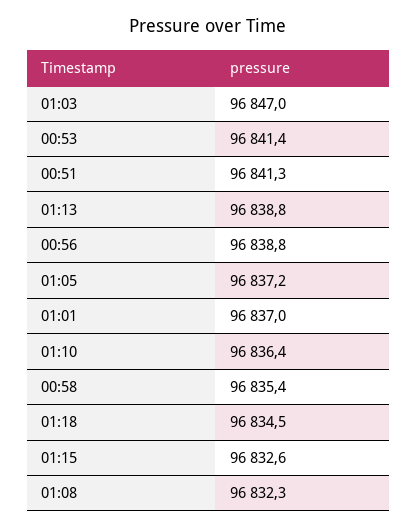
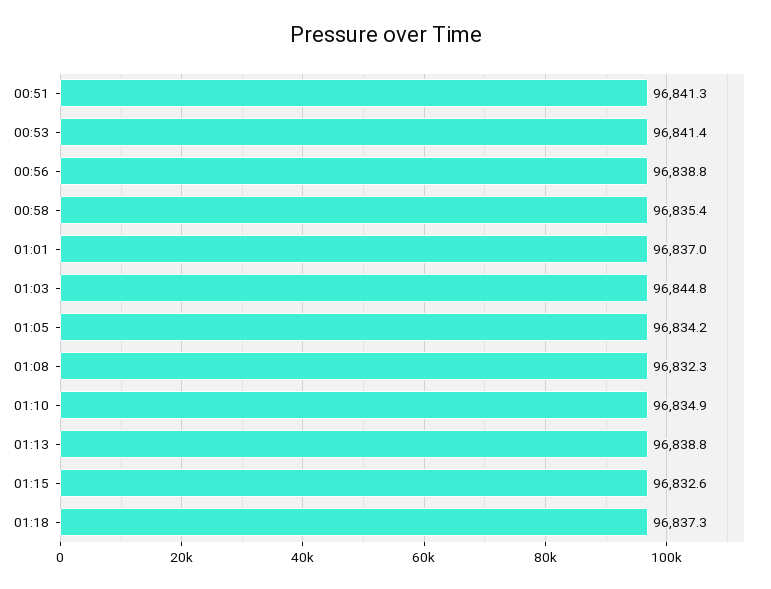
  {
-   "01:03": 96847,
+   "01:03": 96844.8,
    "00:53": 96841.4,
    "00:51": 96841.3,
    "01:13": 96838.8,
    "00:56": 96838.8,
-   "01:05": 96837.2,
+   "01:05": 96834.2,
    "01:01": 96837,
-   "01:10": 96836.4,
+   "01:10": 96834.9,
    "00:58": 96835.4,
-   "01:18": 96834.5,
+   "01:18": 96837.3,
    "01:15": 96832.6,
    "01:08": 96832.3
  }

